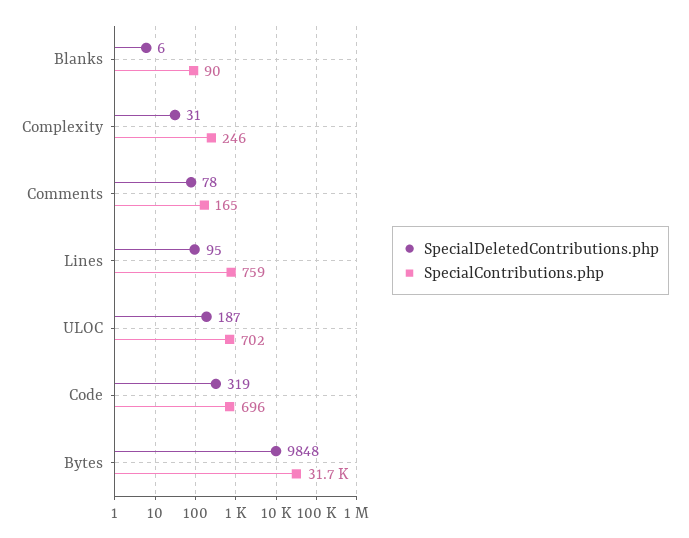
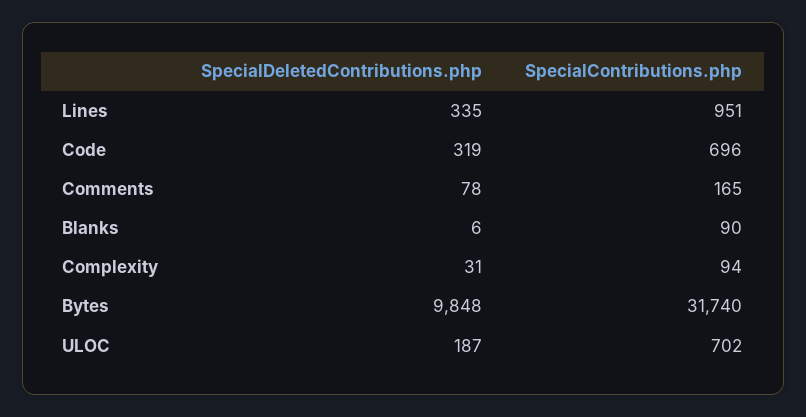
  {
    "SpecialDeletedContributions.php": {
      "Blanks": 6,
      "Complexity": 31,
      "Comments": 78,
-     "Lines": 95,
+     "Lines": 335,
      "ULOC": 187,
      "Code": 319,
      "Bytes": 9848
    },
    "SpecialContributions.php": {
      "Blanks": 90,
-     "Complexity": 246,
+     "Complexity": 94,
      "Comments": 165,
-     "Lines": 759,
+     "Lines": 951,
      "ULOC": 702,
      "Code": 696,
      "Bytes": 31740
    }
  }

